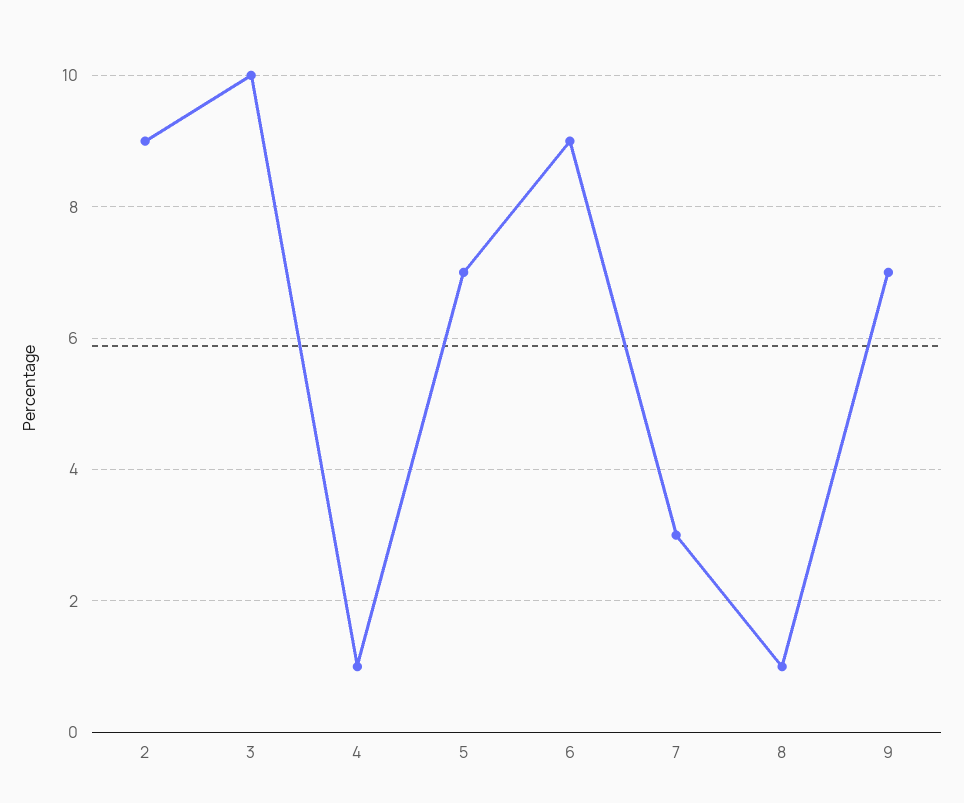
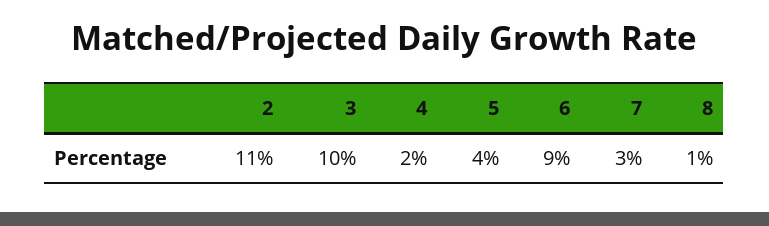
  {
-   "2": 9,
+   "2": 11,
    "3": 10,
-   "4": 1,
+   "4": 2,
-   "5": 7,
+   "5": 4,
    "6": 9,
    "7": 3,
-   "8": 1,
+   "8": 1
-   "9": 7
  }

